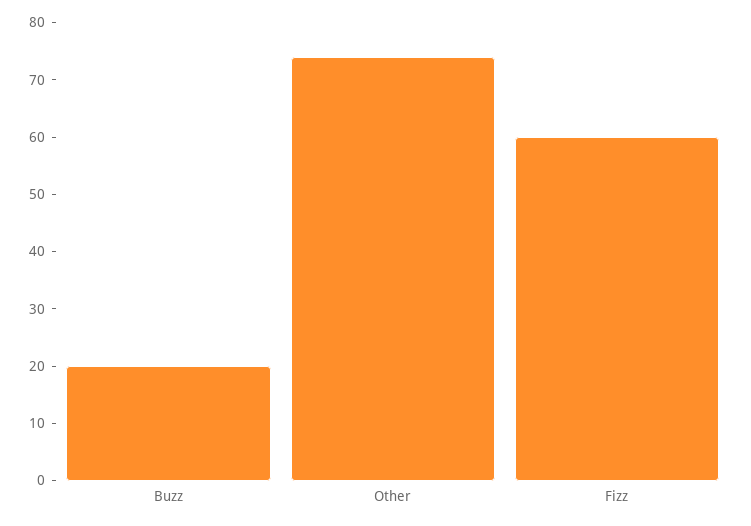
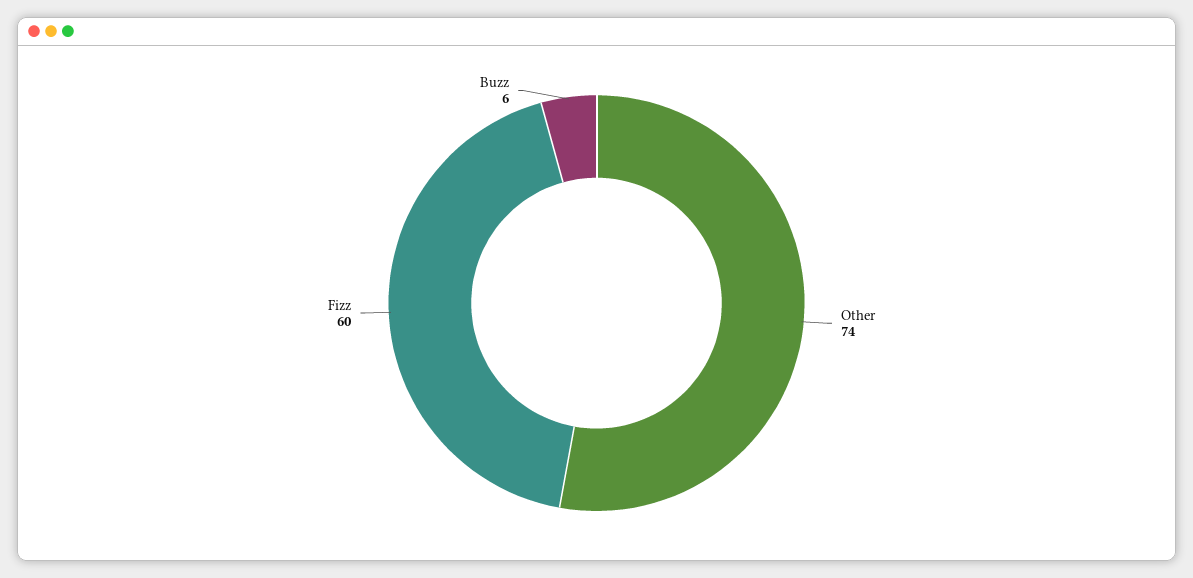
  {
-   "Buzz": 20,
+   "Buzz": 6,
    "Other": 74,
    "Fizz": 60
  }

